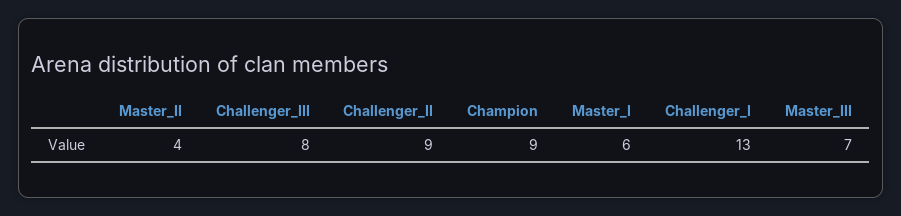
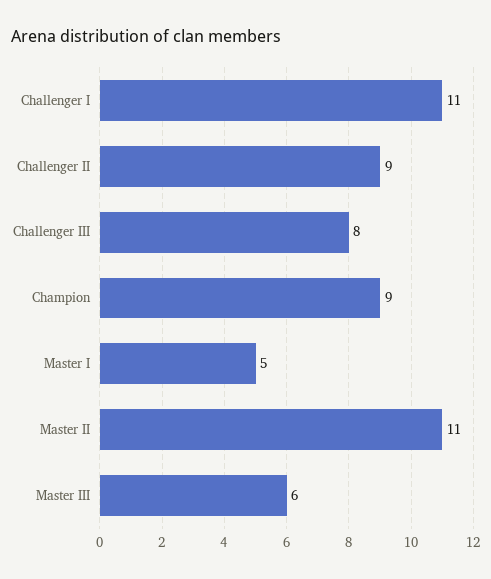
  {
-   "Master_II": 4,
+   "Master_II": 11,
    "Challenger_III": 8,
    "Challenger_II": 9,
    "Champion": 9,
-   "Master_I": 6,
+   "Master_I": 5,
-   "Challenger_I": 13,
+   "Challenger_I": 11,
-   "Master_III": 7
+   "Master_III": 6
  }

